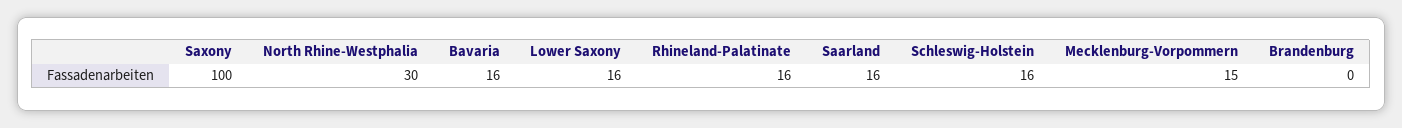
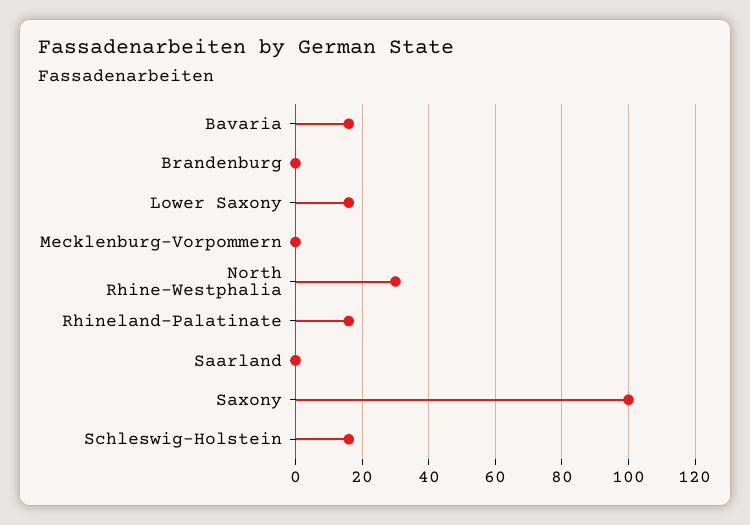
  {
    "Saxony": 100,
    "North Rhine-Westphalia": 30,
    "Bavaria": 16,
    "Lower Saxony": 16,
    "Rhineland-Palatinate": 16,
-   "Saarland": 16,
+   "Saarland": 0,
    "Schleswig-Holstein": 16,
-   "Mecklenburg-Vorpommern": 15,
+   "Mecklenburg-Vorpommern": 0,
    "Brandenburg": 0
  }

